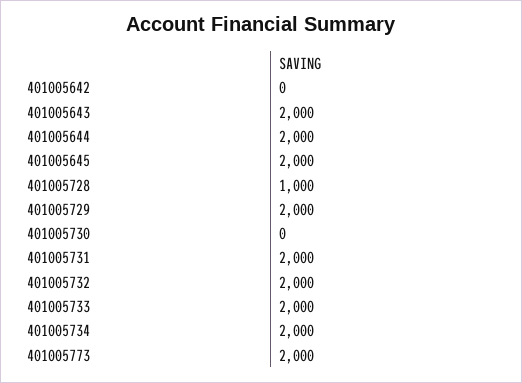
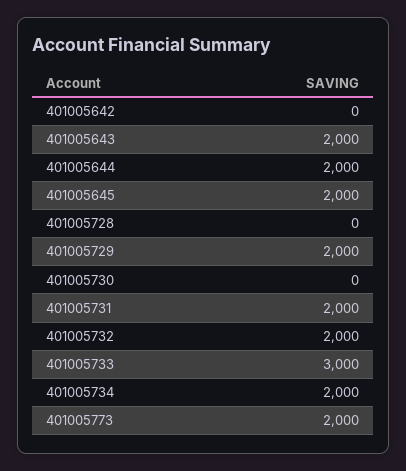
  {
    "401005642": 0,
    "401005643": 2000,
    "401005644": 2000,
    "401005645": 2000,
-   "401005728": 1000,
+   "401005728": 0,
    "401005729": 2000,
    "401005730": 0,
    "401005731": 2000,
    "401005732": 2000,
-   "401005733": 2000,
+   "401005733": 3000,
    "401005734": 2000,
    "401005773": 2000
  }

